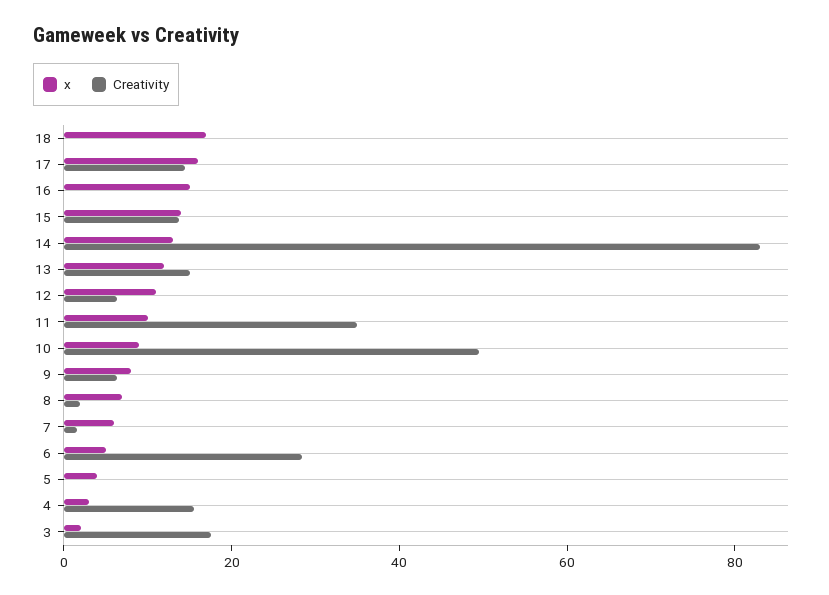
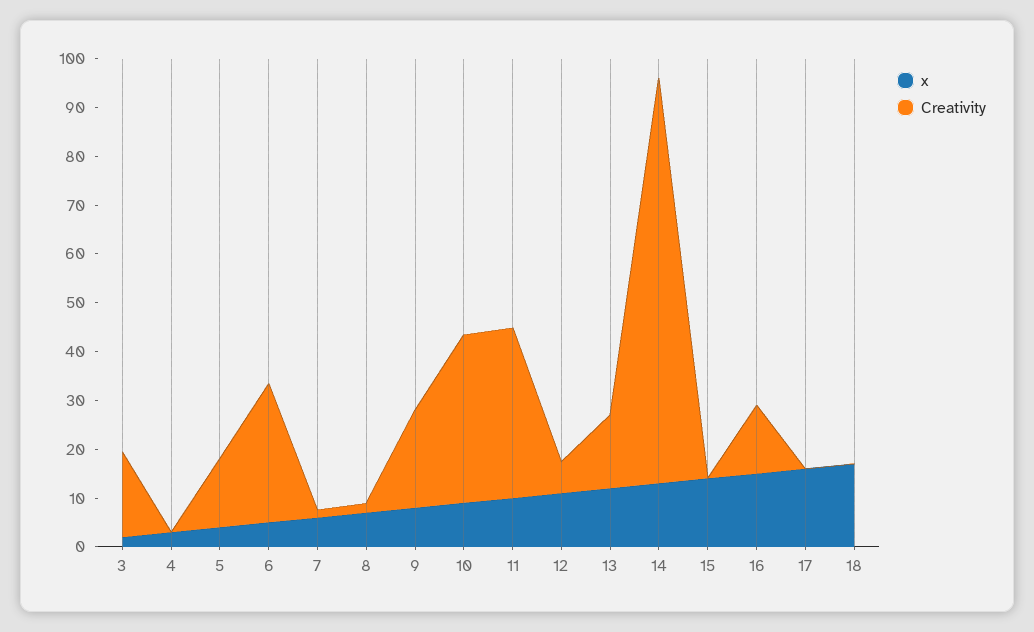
  {
    "x": {
      "18": 18,
      "17": 16,
      "16": 16,
      "15": 14,
      "14": 14,
      "13": 12,
      "12": 12,
      "11": 10,
      "10": 10,
      "9": 8,
      "8": 8,
      "7": 6,
      "6": 6,
      "5": 4,
      "4": 4,
      "3": 2
    },
    "Creativity": {
      "18": 0,
-     "17": 15,
+     "17": 0,
-     "16": 0,
+     "16": 14,
-     "15": 15,
+     "15": 0,
      "14": 84,
      "13": 16,
      "12": 6,
      "11": 34,
-     "10": 50,
+     "10": 34,
-     "9": 5,
+     "9": 20,
      "8": 2,
      "7": 2,
      "6": 28,
-     "5": 0,
+     "5": 14,
-     "4": 15,
+     "4": 0,
      "3": 18
    }
  }

